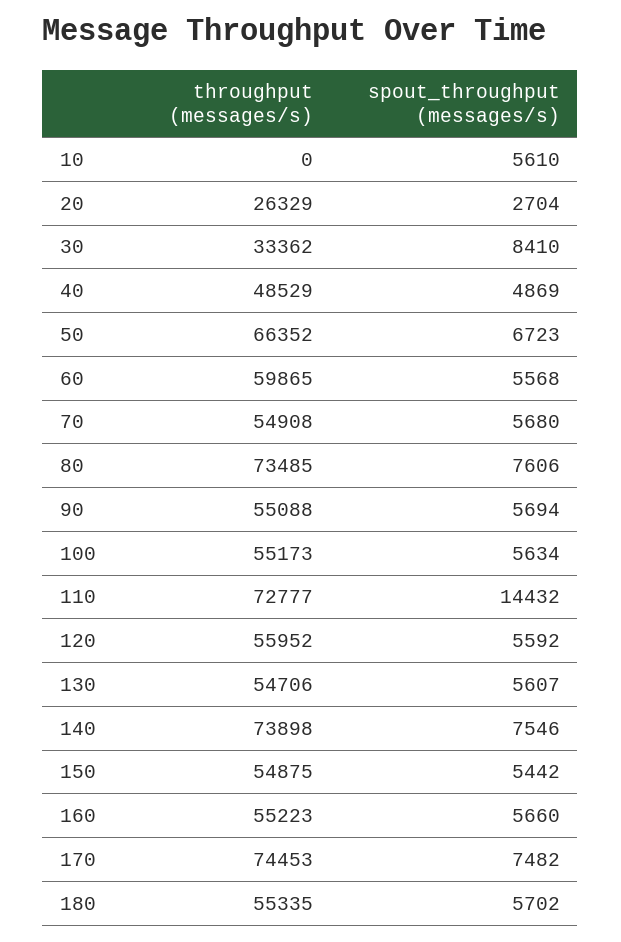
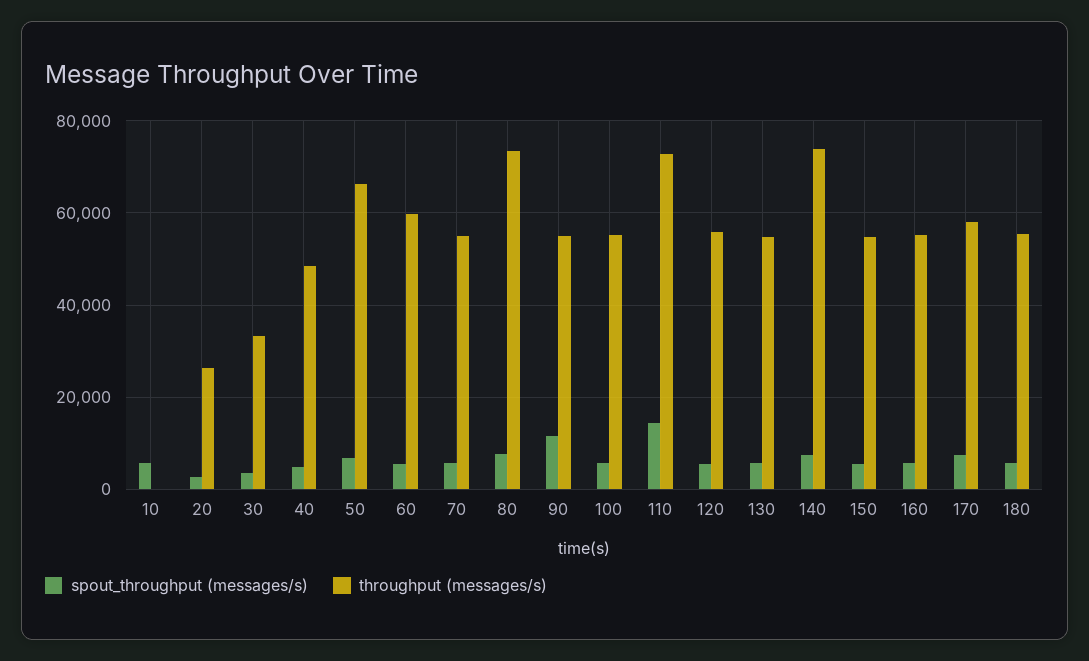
  {
    "throughput (messages/s)": {
      "10": 0,
      "20": 26329,
      "30": 33362,
      "40": 48529,
      "50": 66352,
      "60": 59865,
      "70": 54908,
      "80": 73485,
      "90": 55088,
      "100": 55173,
      "110": 72777,
      "120": 55952,
      "130": 54706,
      "140": 73898,
      "150": 54875,
      "160": 55223,
-     "170": 74453,
+     "170": 58000,
      "180": 55335
    },
    "spout_throughput (messages/s)": {
      "10": 5610,
      "20": 2704,
-     "30": 8410,
+     "30": 4000,
      "40": 4869,
      "50": 6723,
      "60": 5568,
      "70": 5680,
      "80": 7606,
-     "90": 5694,
+     "90": 12000,
      "100": 5634,
      "110": 14432,
      "120": 5592,
      "130": 5607,
      "140": 7546,
      "150": 5442,
      "160": 5660,
      "170": 7482,
      "180": 5702
    }
  }

